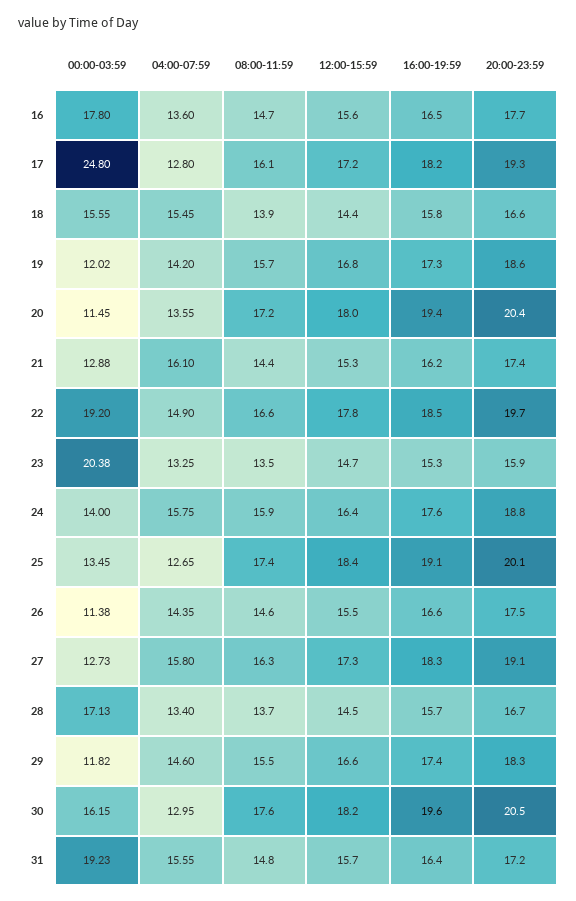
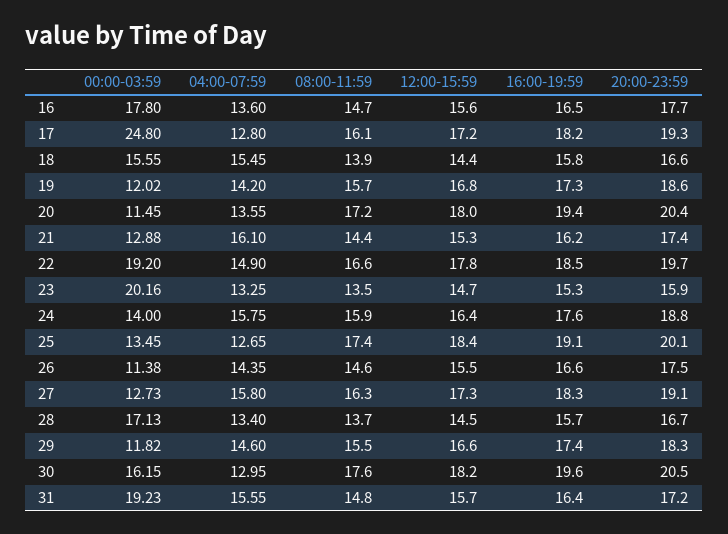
  {
    "00:00-03:59": {
      "16": 17.8,
      "17": 24.8,
      "18": 15.55,
      "19": 12.02,
      "20": 11.45,
      "21": 12.88,
      "22": 19.2,
-     "23": 20.38,
+     "23": 20.16,
      "24": 14,
      "25": 13.45,
      "26": 11.38,
      "27": 12.73,
      "28": 17.13,
      "29": 11.82,
      "30": 16.15,
      "31": 19.23
    },
    "04:00-07:59": {
      "16": 13.6,
      "17": 12.8,
      "18": 15.45,
      "19": 14.2,
      "20": 13.55,
      "21": 16.1,
      "22": 14.9,
      "23": 13.25,
      "24": 15.75,
      "25": 12.65,
      "26": 14.35,
      "27": 15.8,
      "28": 13.4,
      "29": 14.6,
      "30": 12.95,
      "31": 15.55
    },
    "08:00-11:59": {
      "16": 14.7,
      "17": 16.1,
      "18": 13.9,
      "19": 15.7,
      "20": 17.2,
      "21": 14.4,
      "22": 16.6,
      "23": 13.5,
      "24": 15.9,
      "25": 17.4,
      "26": 14.6,
      "27": 16.3,
      "28": 13.7,
      "29": 15.5,
      "30": 17.6,
      "31": 14.8
    },
    "12:00-15:59": {
      "16": 15.6,
      "17": 17.2,
      "18": 14.4,
      "19": 16.8,
      "20": 18,
      "21": 15.3,
      "22": 17.8,
      "23": 14.7,
      "24": 16.4,
      "25": 18.4,
      "26": 15.5,
      "27": 17.3,
      "28": 14.5,
      "29": 16.6,
      "30": 18.2,
      "31": 15.7
    },
    "16:00-19:59": {
      "16": 16.5,
      "17": 18.2,
      "18": 15.8,
      "19": 17.3,
      "20": 19.4,
      "21": 16.2,
      "22": 18.5,
      "23": 15.3,
      "24": 17.6,
      "25": 19.1,
      "26": 16.6,
      "27": 18.3,
      "28": 15.7,
      "29": 17.4,
      "30": 19.6,
      "31": 16.4
    },
    "20:00-23:59": {
      "16": 17.7,
      "17": 19.3,
      "18": 16.6,
      "19": 18.6,
      "20": 20.4,
      "21": 17.4,
      "22": 19.7,
      "23": 15.9,
      "24": 18.8,
      "25": 20.1,
      "26": 17.5,
      "27": 19.1,
      "28": 16.7,
      "29": 18.3,
      "30": 20.5,
      "31": 17.2
    }
  }

